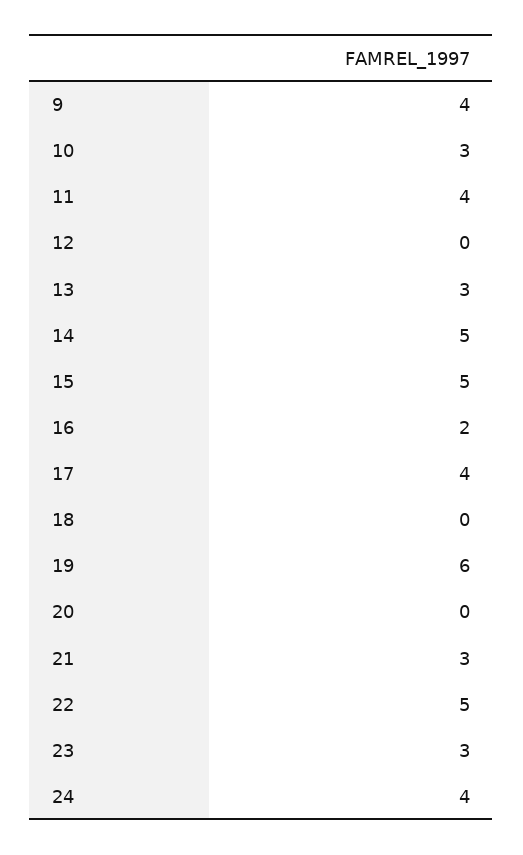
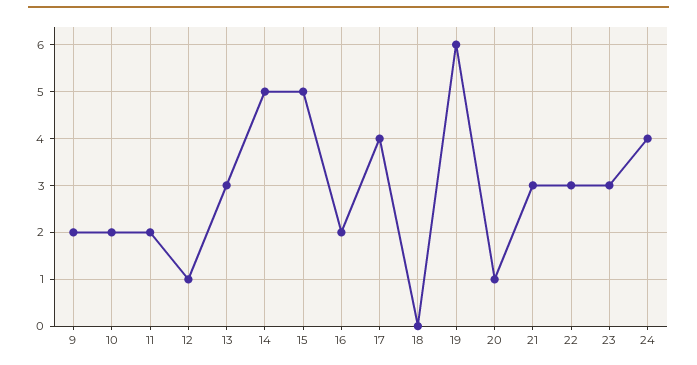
  {
-   "9": 4,
+   "9": 2,
-   "10": 3,
+   "10": 2,
-   "11": 4,
+   "11": 2,
-   "12": 0,
+   "12": 1,
    "13": 3,
    "14": 5,
    "15": 5,
    "16": 2,
    "17": 4,
    "18": 0,
    "19": 6,
-   "20": 0,
+   "20": 1,
    "21": 3,
-   "22": 5,
+   "22": 3,
    "23": 3,
    "24": 4
  }

